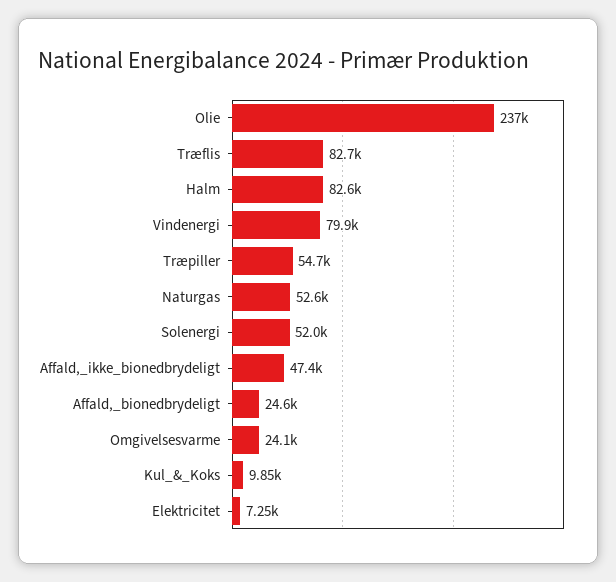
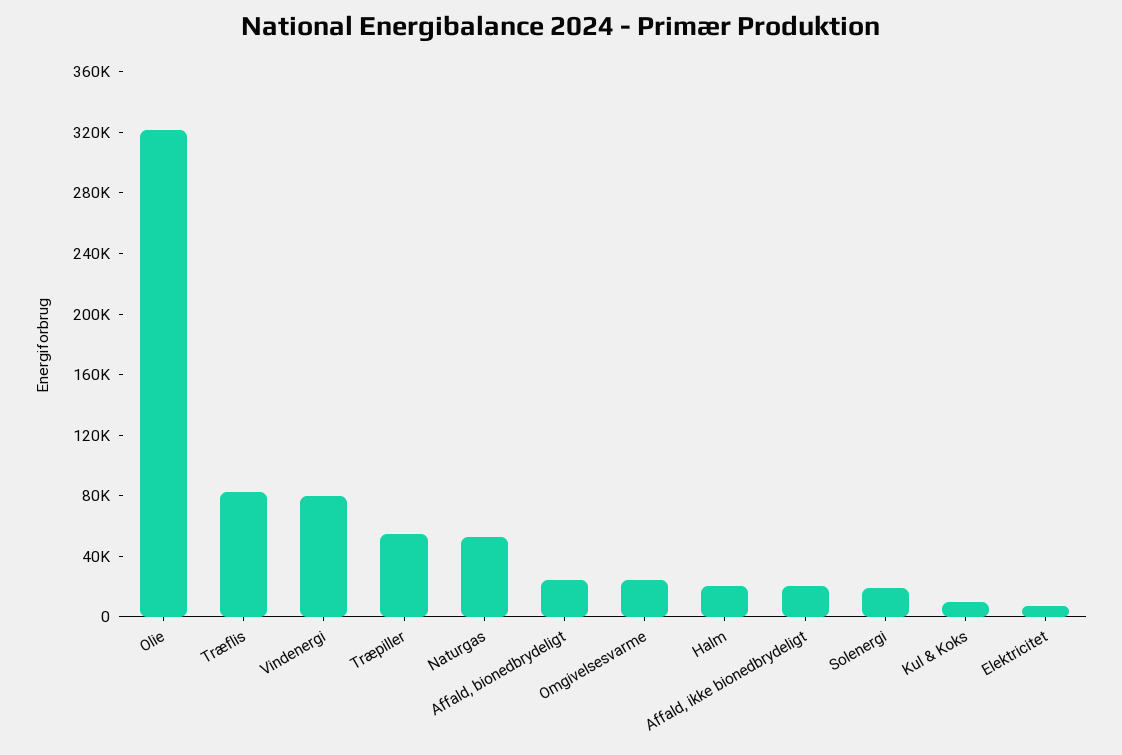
  {
-   "Olie": 237000,
+   "Olie": 320000,
    "Træflis": 82700,
-   "Halm": 82600,
+   "Halm": 20000,
    "Vindenergi": 79900,
    "Træpiller": 54700,
    "Naturgas": 52600,
-   "Solenergi": 52000,
+   "Solenergi": 20000,
-   "Affald,_ikke_bionedbrydeligt": 47400,
+   "Affald,_ikke_bionedbrydeligt": 20000,
    "Affald,_bionedbrydeligt": 24600,
    "Omgivelsesvarme": 24100,
    "Kul_&_Koks": 9850,
    "Elektricitet": 7250
  }

